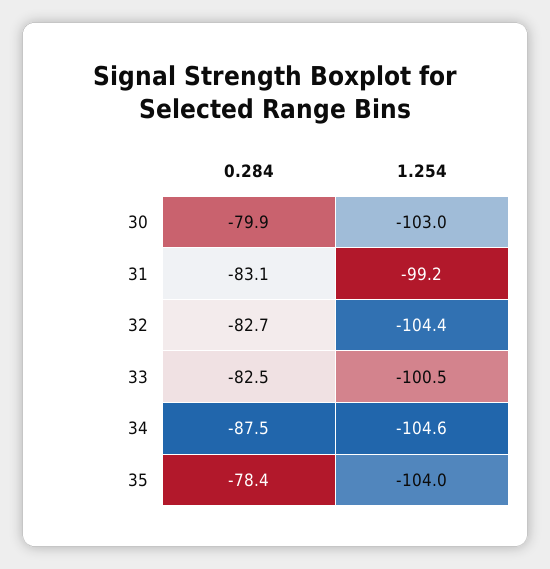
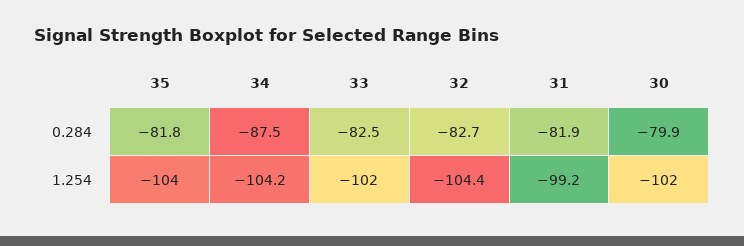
  {
    "0.284": {
      "30": -79.9,
-     "31": -83.1,
+     "31": -81.9,
      "32": -82.7,
      "33": -82.5,
      "34": -87.5,
-     "35": -78.4
+     "35": -81.8
    },
    "1.254": {
-     "30": -103,
+     "30": -102,
      "31": -99.2,
      "32": -104.4,
-     "33": -100.5,
+     "33": -102,
-     "34": -104.6,
+     "34": -104.2,
      "35": -104
    }
  }

